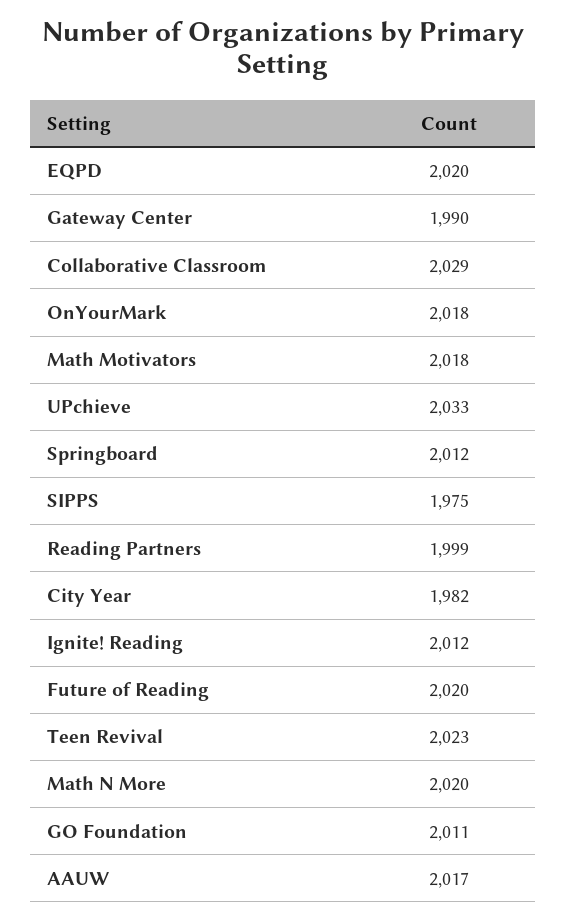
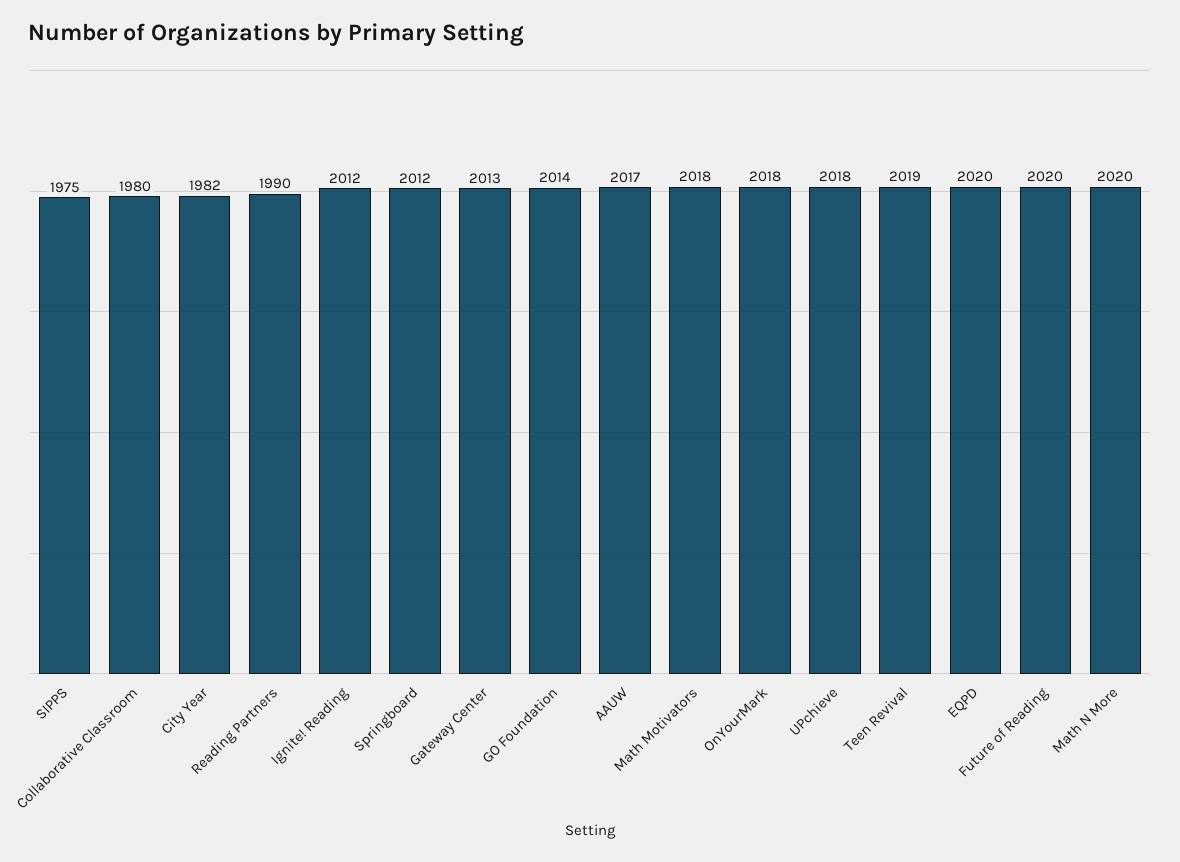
  {
    "EQPD": 2020,
-   "Gateway Center": 1990,
+   "Gateway Center": 2013,
-   "Collaborative Classroom": 2029,
+   "Collaborative Classroom": 1980,
    "OnYourMark": 2018,
    "Math Motivators": 2018,
-   "UPchieve": 2033,
+   "UPchieve": 2018,
    "Springboard": 2012,
    "SIPPS": 1975,
-   "Reading Partners": 1999,
+   "Reading Partners": 1990,
    "City Year": 1982,
    "Ignite! Reading": 2012,
    "Future of Reading": 2020,
-   "Teen Revival": 2023,
+   "Teen Revival": 2019,
    "Math N More": 2020,
-   "GO Foundation": 2011,
+   "GO Foundation": 2014,
    "AAUW": 2017
  }

